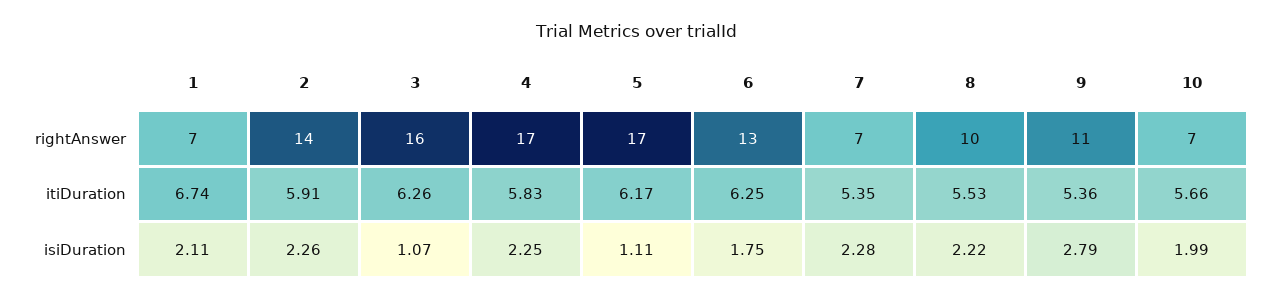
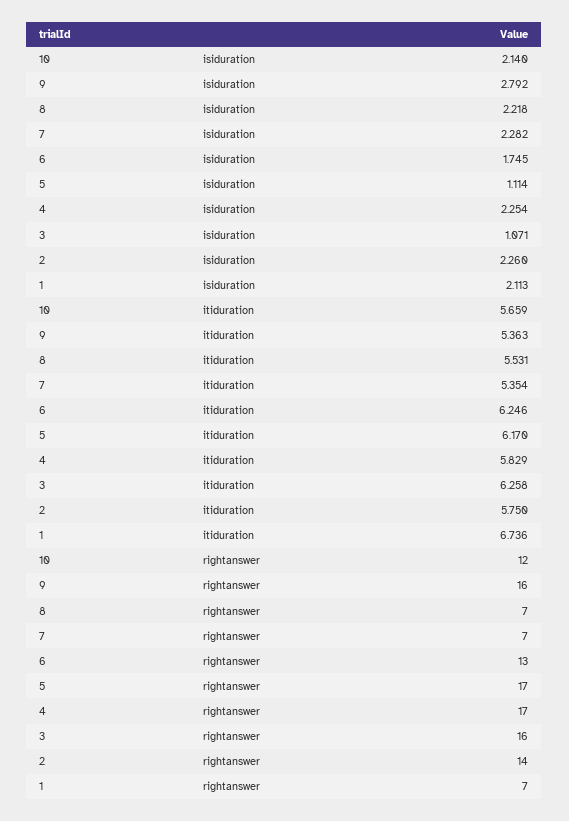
  {
    "1": {
      "rightAnswer": 7,
      "itiDuration": 6.736,
      "isiDuration": 2.113
    },
    "2": {
      "rightAnswer": 14,
-     "itiDuration": 5.91,
+     "itiDuration": 5.75,
      "isiDuration": 2.26
    },
    "3": {
      "rightAnswer": 16,
      "itiDuration": 6.258,
      "isiDuration": 1.071
    },
    "4": {
      "rightAnswer": 17,
      "itiDuration": 5.829,
      "isiDuration": 2.254
    },
    "5": {
      "rightAnswer": 17,
      "itiDuration": 6.17,
      "isiDuration": 1.114
    },
    "6": {
      "rightAnswer": 13,
      "itiDuration": 6.246,
      "isiDuration": 1.745
    },
    "7": {
      "rightAnswer": 7,
      "itiDuration": 5.354,
      "isiDuration": 2.282
    },
    "8": {
-     "rightAnswer": 10,
+     "rightAnswer": 7,
      "itiDuration": 5.531,
      "isiDuration": 2.218
    },
    "9": {
-     "rightAnswer": 11,
+     "rightAnswer": 16,
      "itiDuration": 5.363,
      "isiDuration": 2.792
    },
    "10": {
-     "rightAnswer": 7,
+     "rightAnswer": 12,
      "itiDuration": 5.659,
-     "isiDuration": 1.99
+     "isiDuration": 2.14
    }
  }

